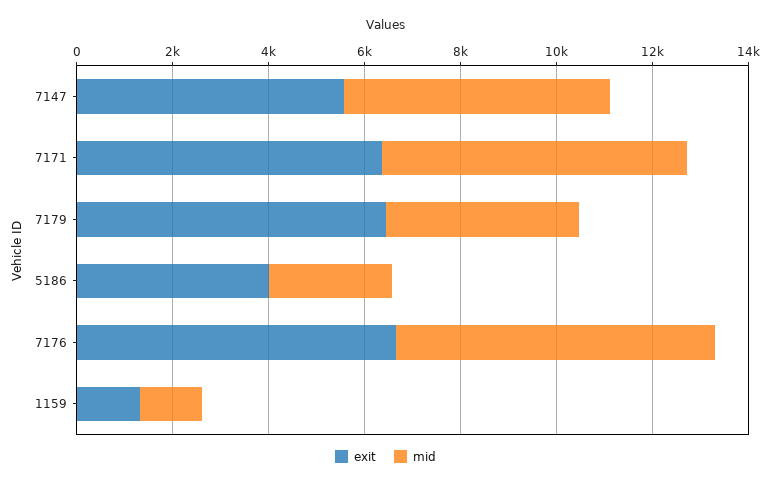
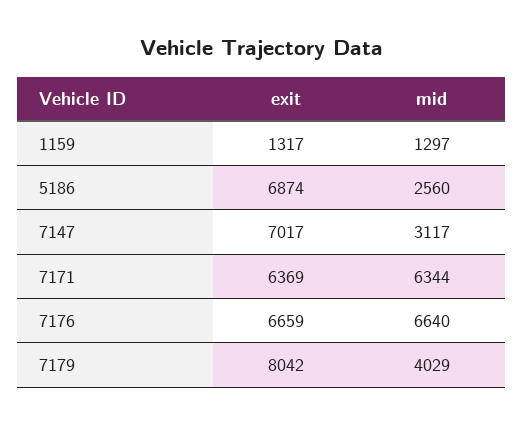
  {
    "exit": {
-     "7147": 5500,
+     "7147": 7017,
      "7171": 6369,
-     "7179": 6500,
+     "7179": 8042,
-     "5186": 4000,
+     "5186": 6874,
      "7176": 6659,
      "1159": 1317
    },
    "mid": {
-     "7147": 5500,
+     "7147": 3117,
      "7171": 6344,
      "7179": 4029,
      "5186": 2560,
      "7176": 6640,
      "1159": 1297
    }
  }

